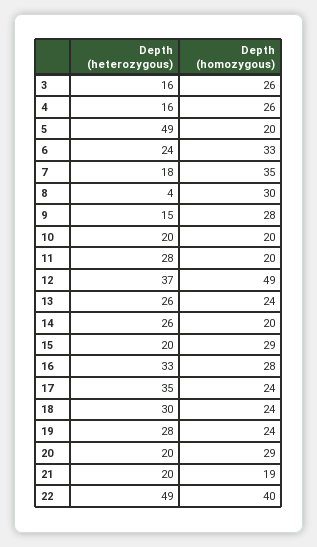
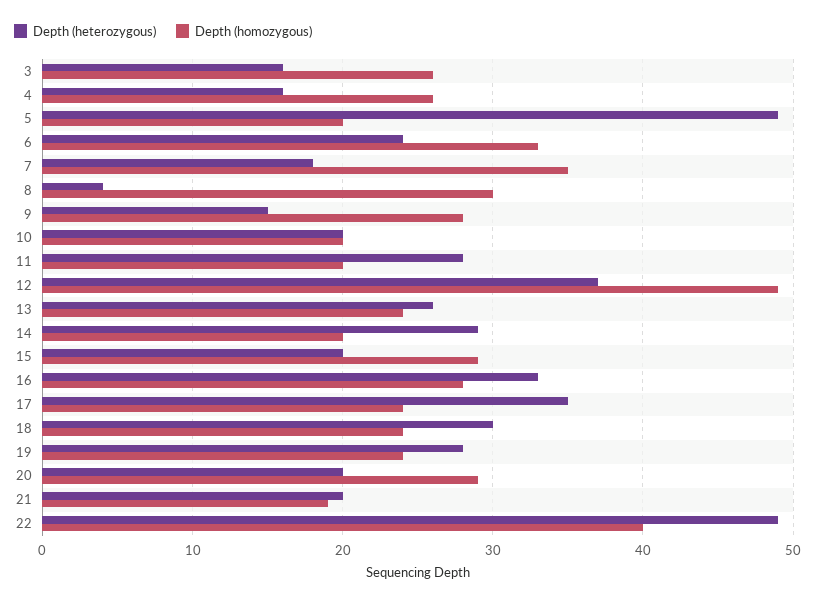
  {
    "Depth (heterozygous)": {
      "3": 16,
      "4": 16,
      "5": 49,
      "6": 24,
      "7": 18,
      "8": 4,
      "9": 15,
      "10": 20,
      "11": 28,
      "12": 37,
      "13": 26,
-     "14": 26,
+     "14": 29,
      "15": 20,
      "16": 33,
      "17": 35,
      "18": 30,
      "19": 28,
      "20": 20,
      "21": 20,
      "22": 49
    },
    "Depth (homozygous)": {
      "3": 26,
      "4": 26,
      "5": 20,
      "6": 33,
      "7": 35,
      "8": 30,
      "9": 28,
      "10": 20,
      "11": 20,
      "12": 49,
      "13": 24,
      "14": 20,
      "15": 29,
      "16": 28,
      "17": 24,
      "18": 24,
      "19": 24,
      "20": 29,
      "21": 19,
      "22": 40
    }
  }

